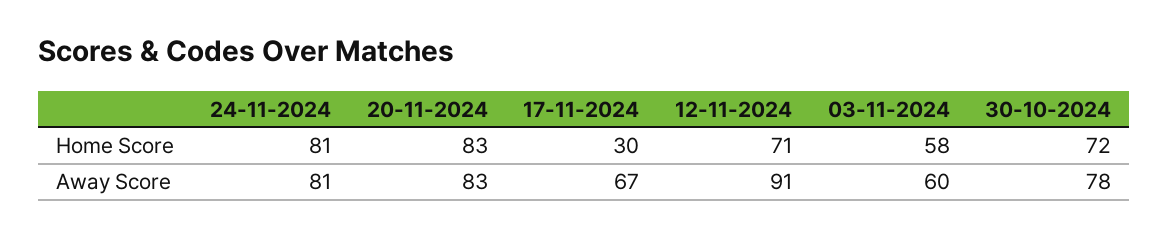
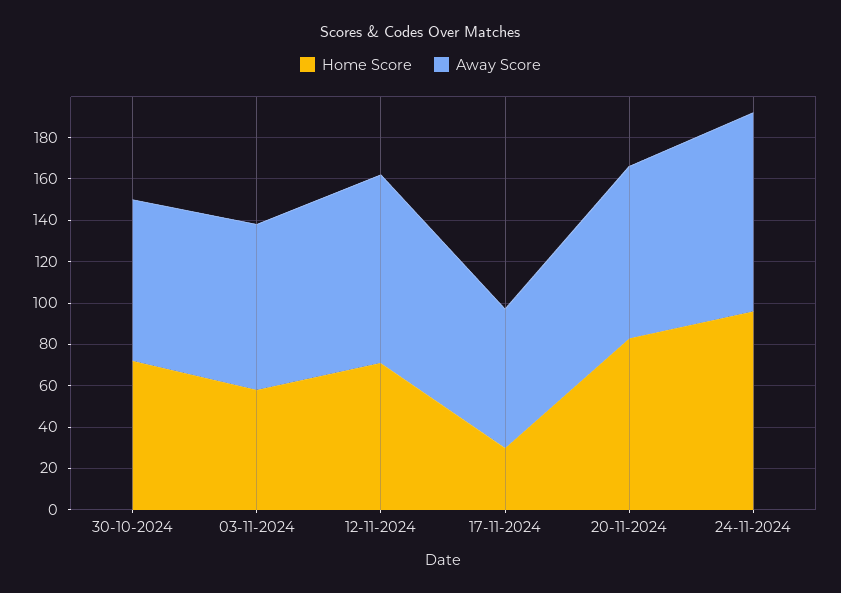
  {
    "Home Score": {
-     "24-11-2024": 81,
+     "24-11-2024": 95,
      "20-11-2024": 83,
      "17-11-2024": 30,
      "12-11-2024": 71,
      "03-11-2024": 58,
      "30-10-2024": 72
    },
    "Away Score": {
-     "24-11-2024": 81,
+     "24-11-2024": 95,
      "20-11-2024": 83,
      "17-11-2024": 67,
      "12-11-2024": 91,
-     "03-11-2024": 60,
+     "03-11-2024": 80,
      "30-10-2024": 78
    }
  }

